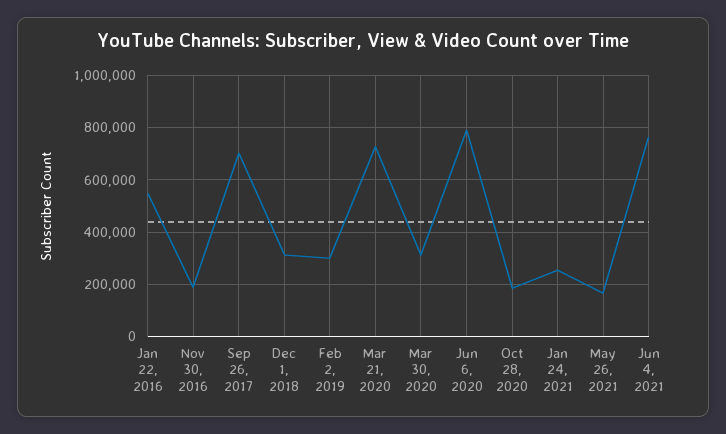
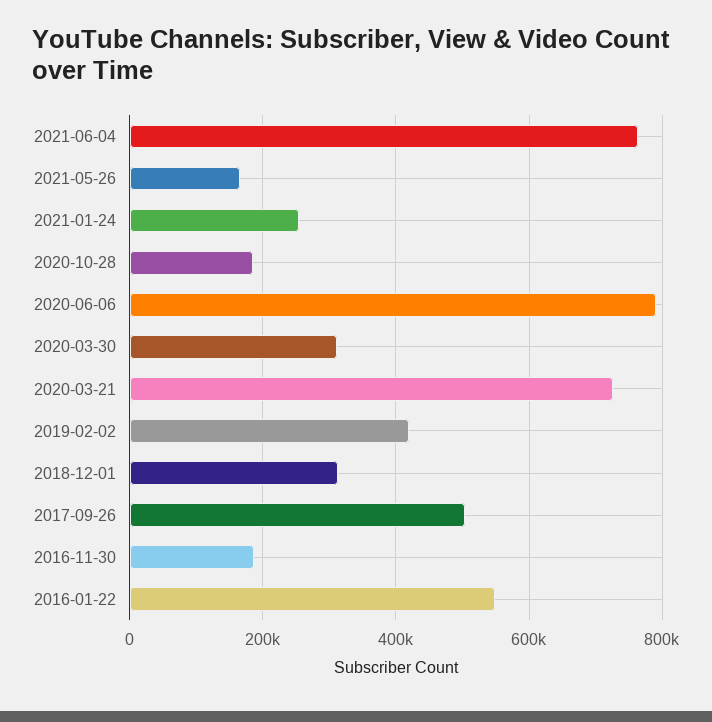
  {
    "Jan 22, 2016": 540000,
    "Nov 30, 2016": 180000,
-   "Sep 26, 2017": 700000,
+   "Sep 26, 2017": 500000,
    "Dec 1, 2018": 320000,
-   "Feb 2, 2019": 300000,
+   "Feb 2, 2019": 420000,
    "Mar 21, 2020": 720000,
    "Mar 30, 2020": 320000,
    "Jun 6, 2020": 800000,
    "Oct 28, 2020": 180000,
    "Jan 24, 2021": 260000,
    "May 26, 2021": 160000,
    "Jun 4, 2021": 760000
  }

